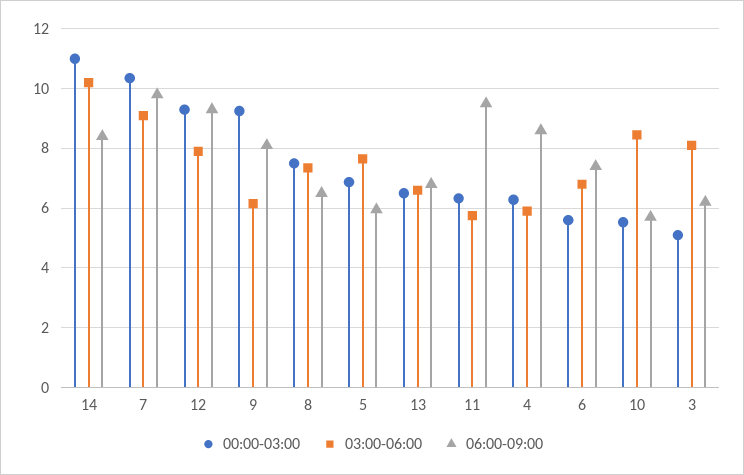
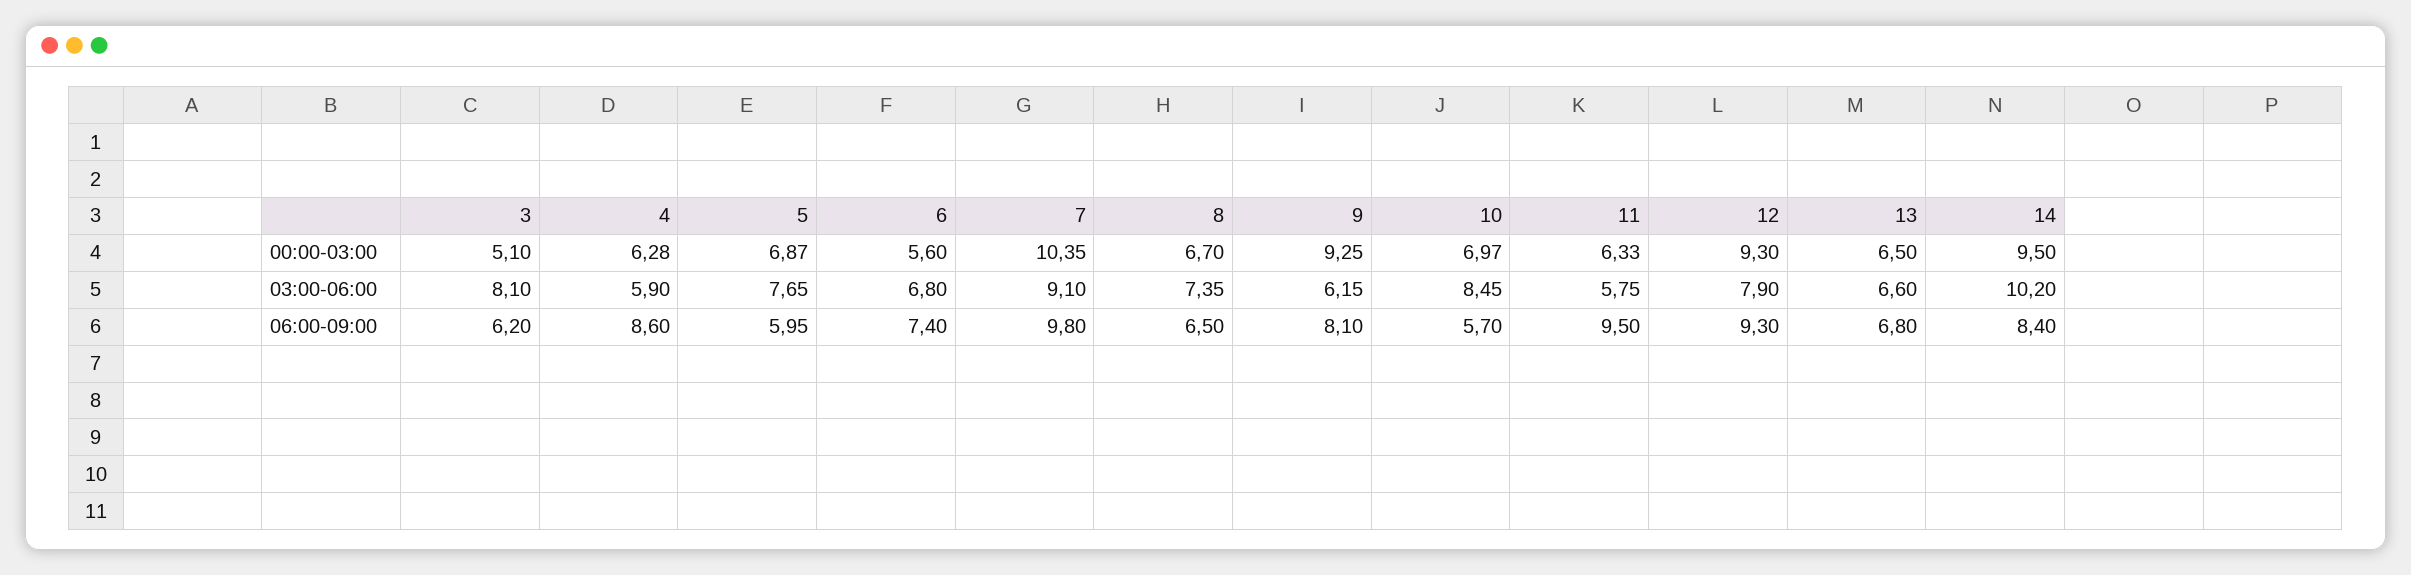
  {
    "00:00-03:00": {
-     "14": 11,
+     "14": 9.5,
      "7": 10.35,
      "12": 9.3,
      "9": 9.25,
-     "8": 7.5,
+     "8": 6.7,
      "5": 6.87,
      "13": 6.5,
      "11": 6.33,
      "4": 6.28,
      "6": 5.6,
-     "10": 5.5,
+     "10": 6.97,
      "3": 5.1
    },
    "03:00-06:00": {
      "14": 10.2,
      "7": 9.1,
      "12": 7.9,
      "9": 6.15,
      "8": 7.35,
      "5": 7.65,
      "13": 6.6,
      "11": 5.75,
      "4": 5.9,
      "6": 6.8,
      "10": 8.45,
      "3": 8.1
    },
    "06:00-09:00": {
      "14": 8.4,
      "7": 9.8,
      "12": 9.3,
      "9": 8.1,
      "8": 6.5,
      "5": 5.95,
      "13": 6.8,
      "11": 9.5,
      "4": 8.6,
      "6": 7.4,
      "10": 5.7,
      "3": 6.2
    }
  }

